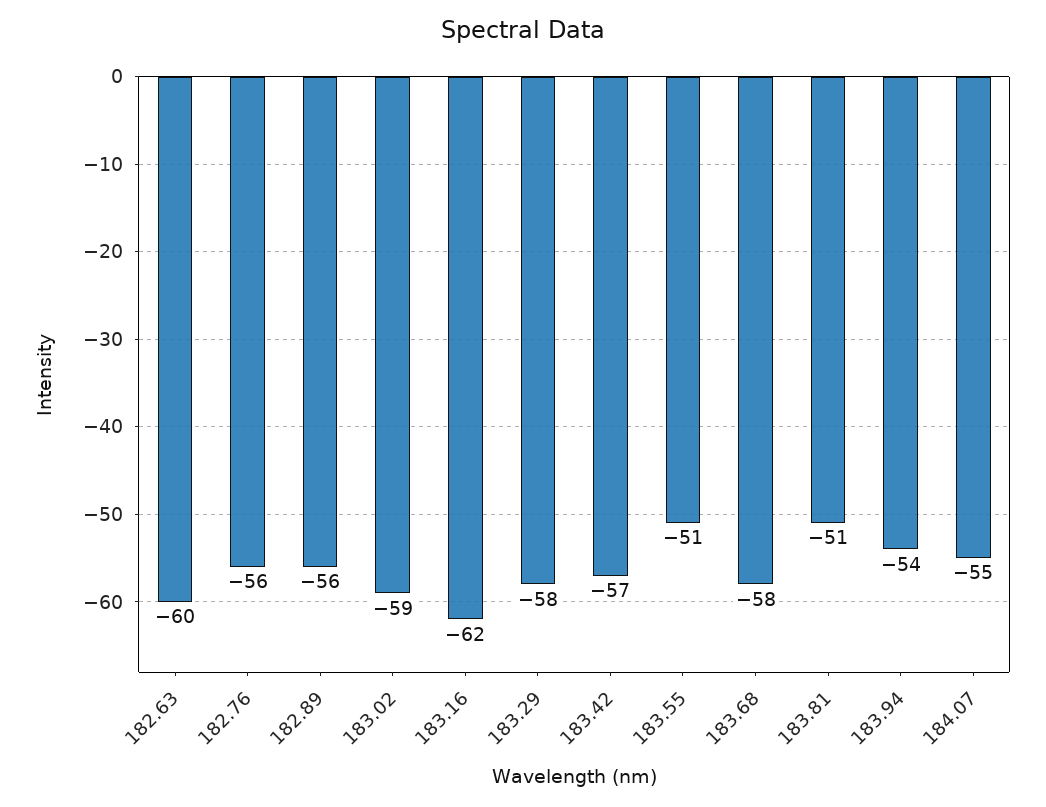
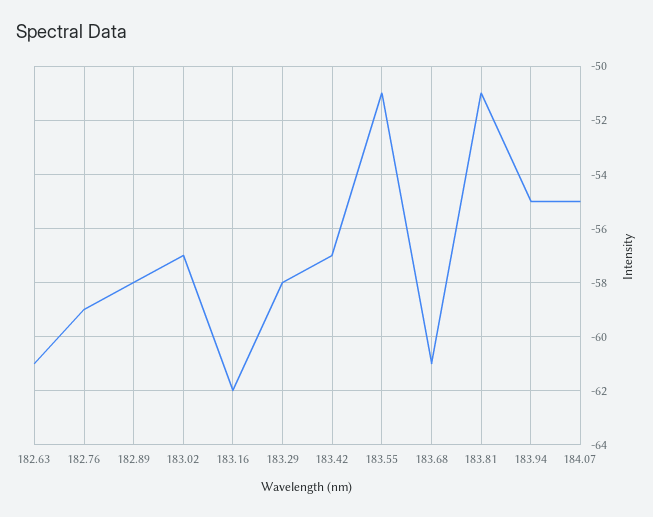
  {
-   "182.63": -60,
+   "182.63": -61,
-   "182.76": -56,
+   "182.76": -59,
-   "182.89": -56,
+   "182.89": -58,
-   "183.02": -59,
+   "183.02": -57,
    "183.16": -62,
    "183.29": -58,
    "183.42": -57,
    "183.55": -51,
-   "183.68": -58,
+   "183.68": -61,
    "183.81": -51,
-   "183.94": -54,
+   "183.94": -55,
    "184.07": -55
  }

